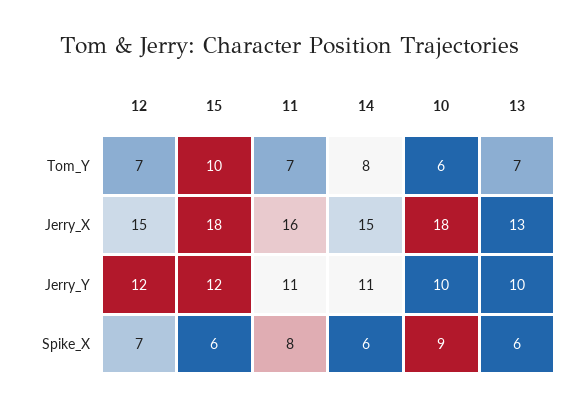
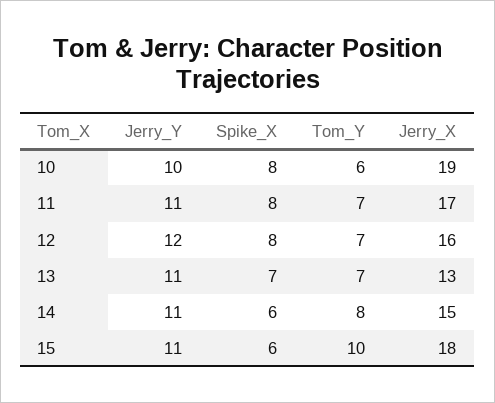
  {
    "12": {
      "Tom_Y": 7,
-     "Jerry_X": 15,
+     "Jerry_X": 16,
      "Jerry_Y": 12,
-     "Spike_X": 7
+     "Spike_X": 8
    },
    "15": {
      "Tom_Y": 10,
      "Jerry_X": 18,
-     "Jerry_Y": 12,
+     "Jerry_Y": 11,
      "Spike_X": 6
    },
    "11": {
      "Tom_Y": 7,
-     "Jerry_X": 16,
+     "Jerry_X": 17,
      "Jerry_Y": 11,
      "Spike_X": 8
    },
    "14": {
      "Tom_Y": 8,
      "Jerry_X": 15,
      "Jerry_Y": 11,
      "Spike_X": 6
    },
    "10": {
      "Tom_Y": 6,
-     "Jerry_X": 18,
+     "Jerry_X": 19,
      "Jerry_Y": 10,
-     "Spike_X": 9
+     "Spike_X": 8
    },
    "13": {
      "Tom_Y": 7,
      "Jerry_X": 13,
-     "Jerry_Y": 10,
+     "Jerry_Y": 11,
-     "Spike_X": 6
+     "Spike_X": 7
    }
  }

